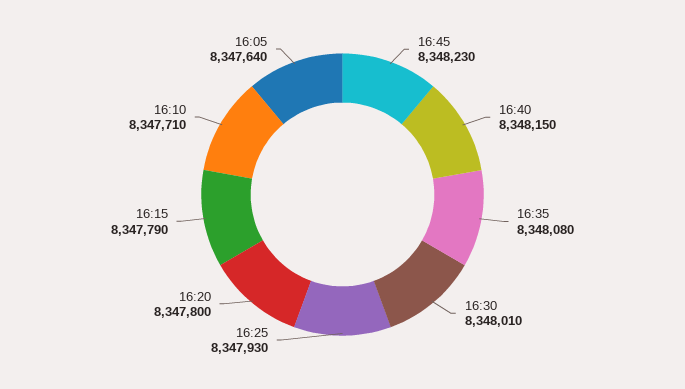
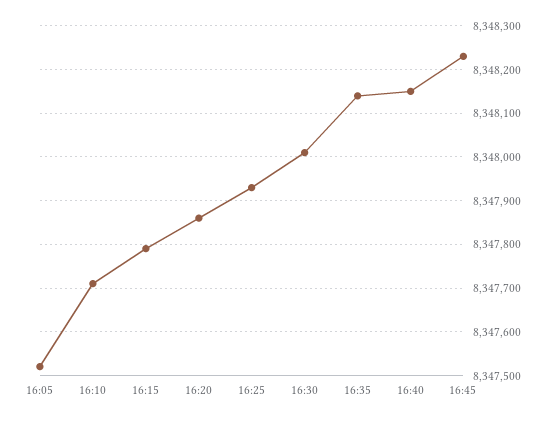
  {
    "16:45": 8348230,
    "16:40": 8348150,
-   "16:35": 8348080,
+   "16:35": 8348140,
    "16:30": 8348010,
    "16:25": 8347930,
-   "16:20": 8347800,
+   "16:20": 8347860,
    "16:15": 8347790,
    "16:10": 8347710,
-   "16:05": 8347640
+   "16:05": 8347520
  }

